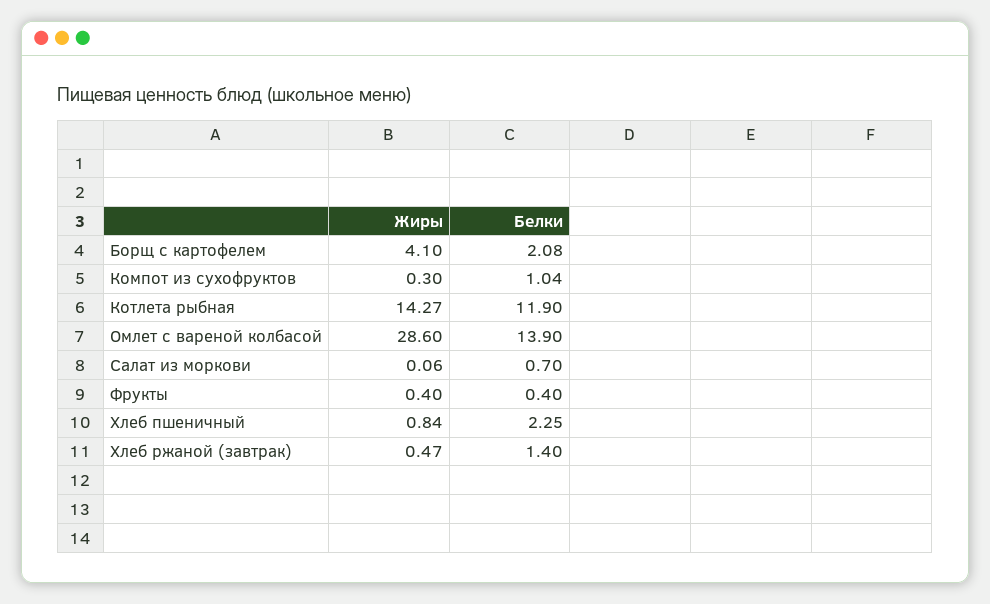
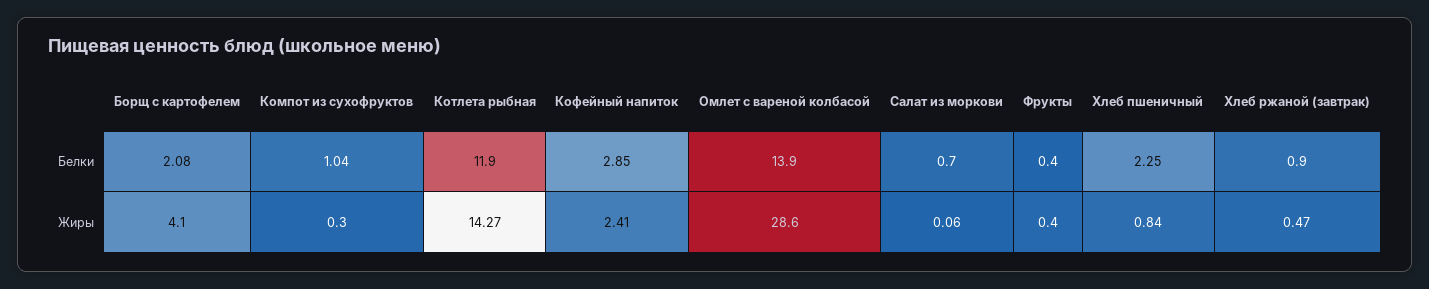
  {
    "Жиры": {
      "Борщ с картофелем": 4.1,
      "Компот из сухофруктов": 0.3,
      "Котлета рыбная": 14.27,
      "Омлет с вареной колбасой": 28.6,
      "Салат из моркови": 0.06,
      "Фрукты": 0.4,
      "Хлеб пшеничный": 0.84,
-     "Хлеб ржаной (завтрак)": 0.47
+     "Хлеб ржаной (завтрак)": 0.47,
+     "Кофейный напиток": 2.41
    },
    "Белки": {
      "Борщ с картофелем": 2.08,
      "Компот из сухофруктов": 1.04,
      "Котлета рыбная": 11.9,
      "Омлет с вареной колбасой": 13.9,
      "Салат из моркови": 0.7,
      "Фрукты": 0.4,
      "Хлеб пшеничный": 2.25,
-     "Хлеб ржаной (завтрак)": 1.4
+     "Хлеб ржаной (завтрак)": 0.9,
+     "Кофейный напиток": 2.85
    }
  }

